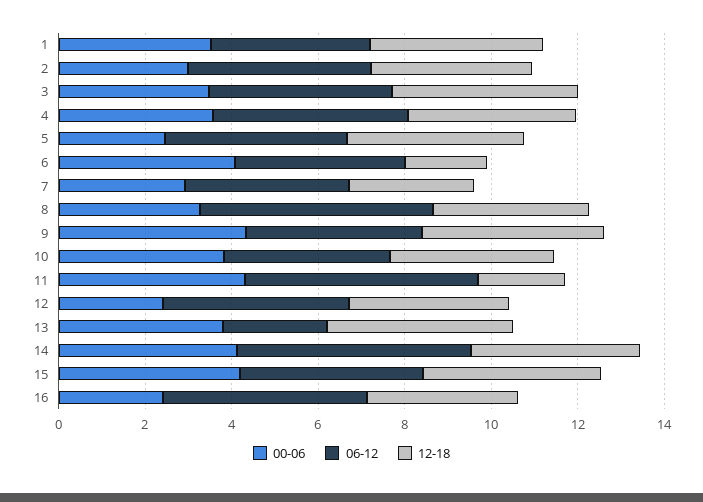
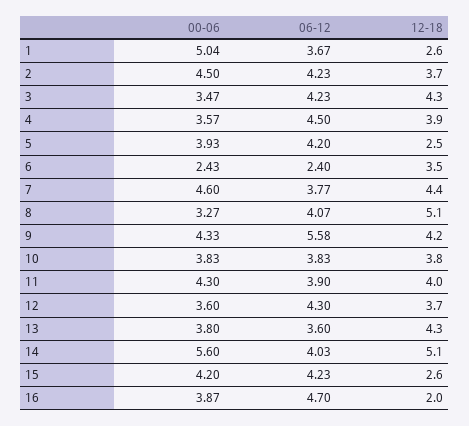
  {
    "00-06": {
-     "1": 3.5,
+     "1": 5.04,
-     "2": 3,
+     "2": 4.5,
      "3": 3.47,
      "4": 3.57,
-     "5": 2.5,
+     "5": 3.93,
-     "6": 4,
+     "6": 2.43,
-     "7": 3,
+     "7": 4.6,
      "8": 3.27,
      "9": 4.33,
      "10": 3.83,
      "11": 4.3,
-     "12": 2.5,
+     "12": 3.6,
      "13": 3.8,
-     "14": 4,
+     "14": 5.6,
      "15": 4.2,
-     "16": 2.5
+     "16": 3.87
    },
    "06-12": {
      "1": 3.67,
      "2": 4.23,
      "3": 4.23,
      "4": 4.5,
      "5": 4.2,
-     "6": 4,
+     "6": 2.4,
      "7": 3.77,
-     "8": 5.5,
+     "8": 4.07,
-     "9": 4,
+     "9": 5.58,
      "10": 3.83,
-     "11": 5.5,
+     "11": 3.9,
      "12": 4.3,
-     "13": 2.5,
+     "13": 3.6,
-     "14": 5.5,
+     "14": 4.03,
      "15": 4.23,
      "16": 4.7
    },
    "12-18": {
-     "1": 4,
+     "1": 2.6,
      "2": 3.7,
      "3": 4.3,
      "4": 3.9,
-     "5": 4,
+     "5": 2.5,
-     "6": 2,
+     "6": 3.5,
-     "7": 3,
+     "7": 4.4,
-     "8": 3.5,
+     "8": 5.1,
      "9": 4.2,
      "10": 3.8,
-     "11": 2,
+     "11": 4,
      "12": 3.7,
      "13": 4.3,
-     "14": 4,
+     "14": 5.1,
-     "15": 4,
+     "15": 2.6,
-     "16": 3.5
+     "16": 2
    }
  }

